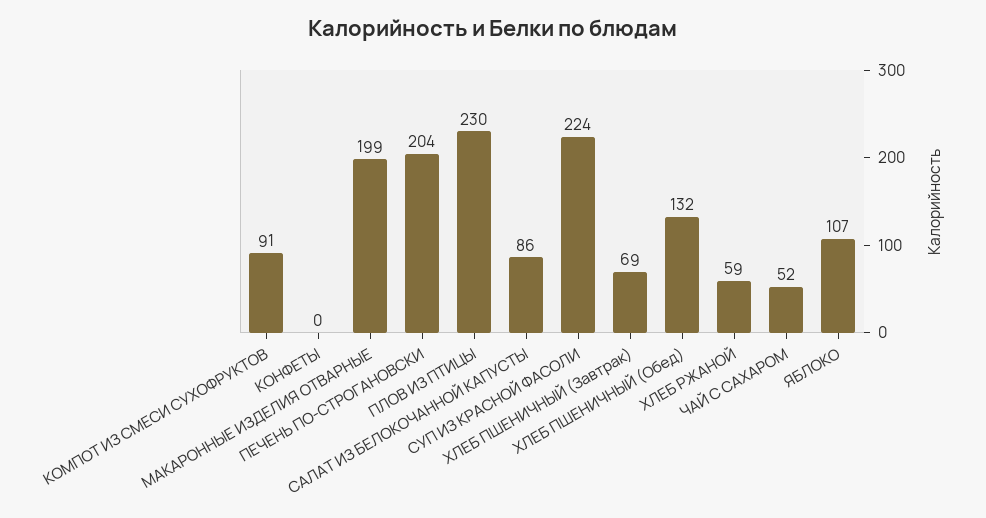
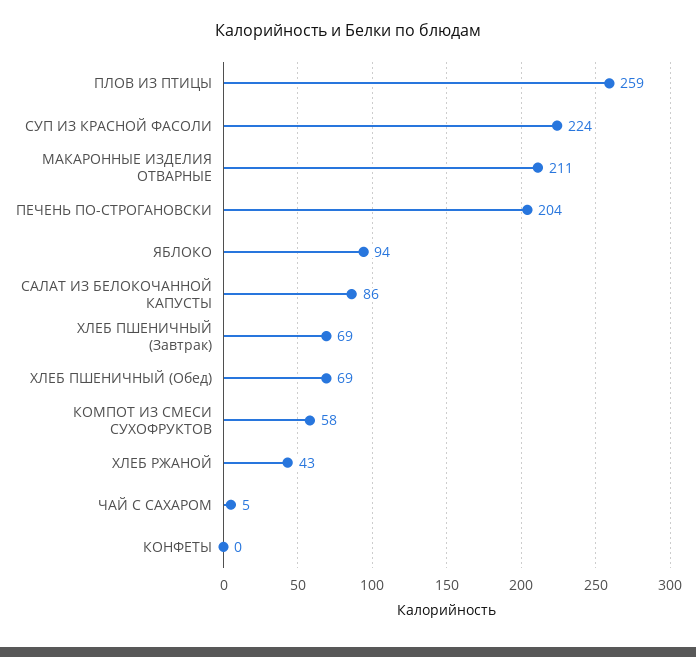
  {
-   "КОМПОТ ИЗ СМЕСИ СУХОФРУКТОВ": 91,
+   "КОМПОТ ИЗ СМЕСИ СУХОФРУКТОВ": 58,
    "КОНФЕТЫ": 0,
-   "МАКАРОННЫЕ ИЗДЕЛИЯ ОТВАРНЫЕ": 199,
+   "МАКАРОННЫЕ ИЗДЕЛИЯ ОТВАРНЫЕ": 211,
    "ПЕЧЕНЬ ПО-СТРОГАНОВСКИ": 204,
-   "ПЛОВ ИЗ ПТИЦЫ": 230,
+   "ПЛОВ ИЗ ПТИЦЫ": 259,
    "САЛАТ ИЗ БЕЛОКОЧАННОЙ КАПУСТЫ": 86,
    "СУП ИЗ КРАСНОЙ ФАСОЛИ": 224,
    "ХЛЕБ ПШЕНИЧНЫЙ (Завтрак)": 69,
-   "ХЛЕБ ПШЕНИЧНЫЙ (Обед)": 132,
+   "ХЛЕБ ПШЕНИЧНЫЙ (Обед)": 69,
-   "ХЛЕБ РЖАНОЙ": 59,
+   "ХЛЕБ РЖАНОЙ": 43,
-   "ЧАЙ С САХАРОМ": 52,
+   "ЧАЙ С САХАРОМ": 5,
-   "ЯБЛОКО": 107
+   "ЯБЛОКО": 94
  }

